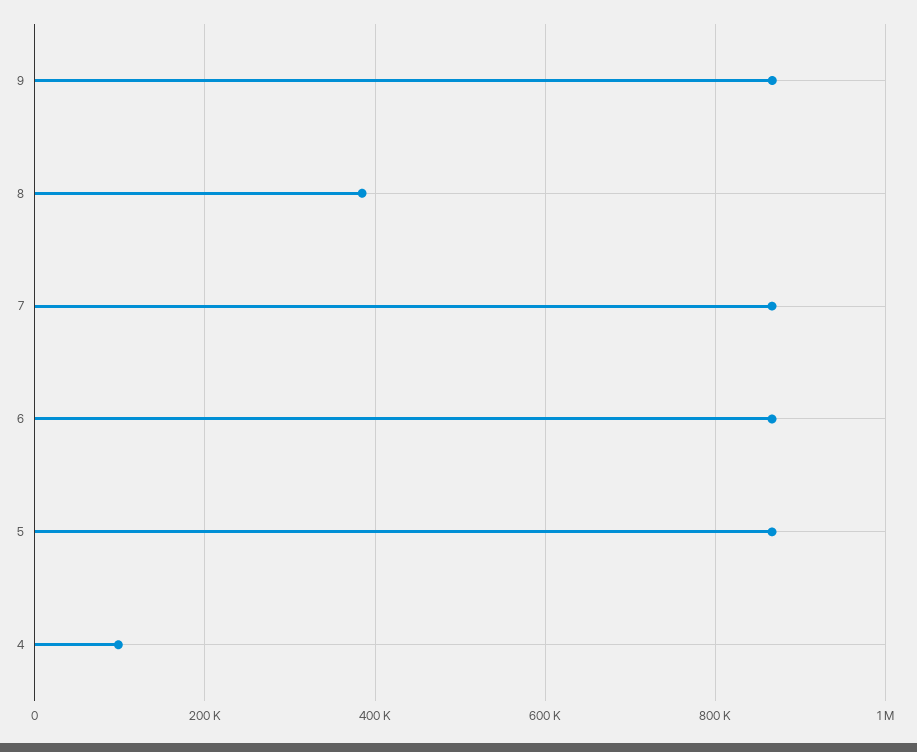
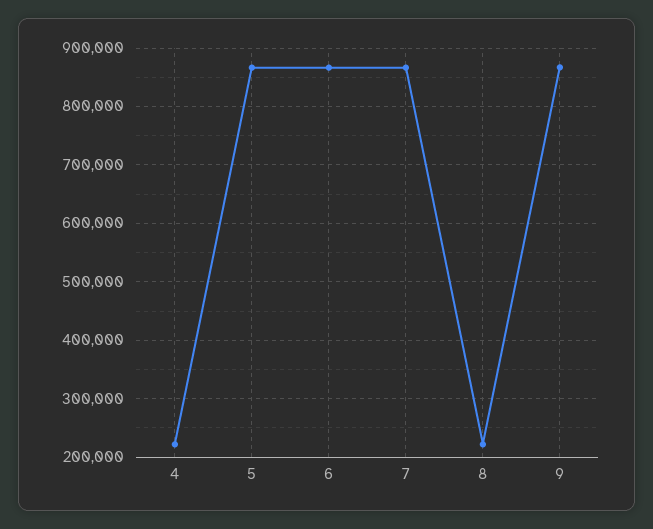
  {
    "9": 860000,
-   "8": 380000,
+   "8": 220000,
    "7": 860000,
    "6": 860000,
    "5": 860000,
-   "4": 100000
+   "4": 220000
  }

